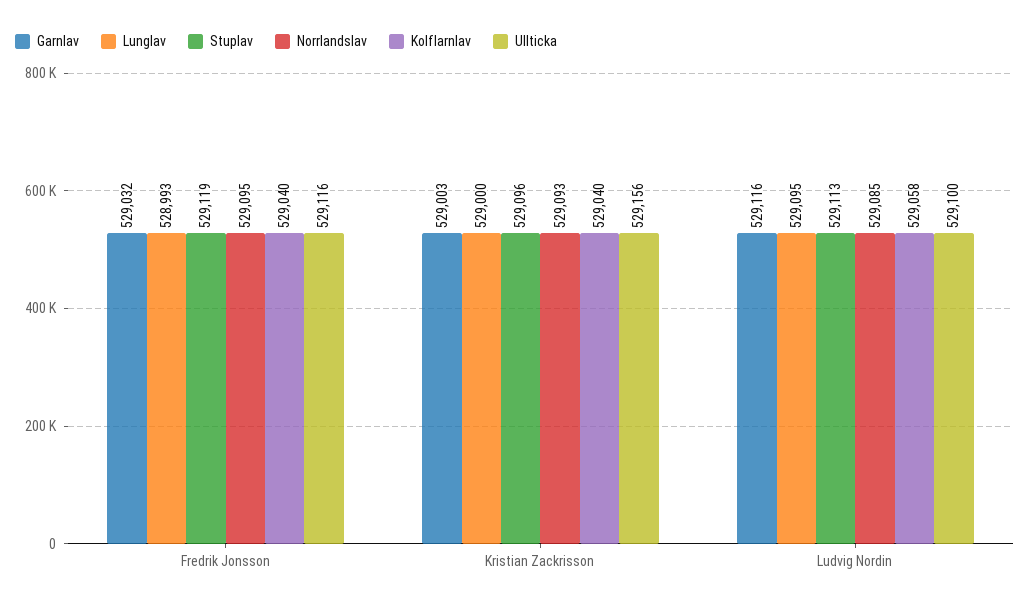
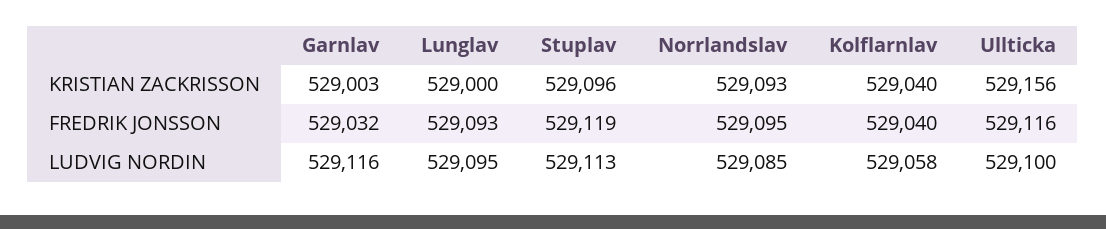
  {
    "Garnlav": {
      "Fredrik Jonsson": 529032,
      "Kristian Zackrisson": 529003,
      "Ludvig Nordin": 529116
    },
    "Lunglav": {
-     "Fredrik Jonsson": 528993,
+     "Fredrik Jonsson": 529093,
      "Kristian Zackrisson": 529000,
      "Ludvig Nordin": 529095
    },
    "Stuplav": {
      "Fredrik Jonsson": 529119,
      "Kristian Zackrisson": 529096,
      "Ludvig Nordin": 529113
    },
    "Norrlandslav": {
      "Fredrik Jonsson": 529095,
      "Kristian Zackrisson": 529093,
      "Ludvig Nordin": 529085
    },
    "Kolflarnlav": {
      "Fredrik Jonsson": 529040,
      "Kristian Zackrisson": 529040,
      "Ludvig Nordin": 529058
    },
    "Ullticka": {
      "Fredrik Jonsson": 529116,
      "Kristian Zackrisson": 529156,
      "Ludvig Nordin": 529100
    }
  }

